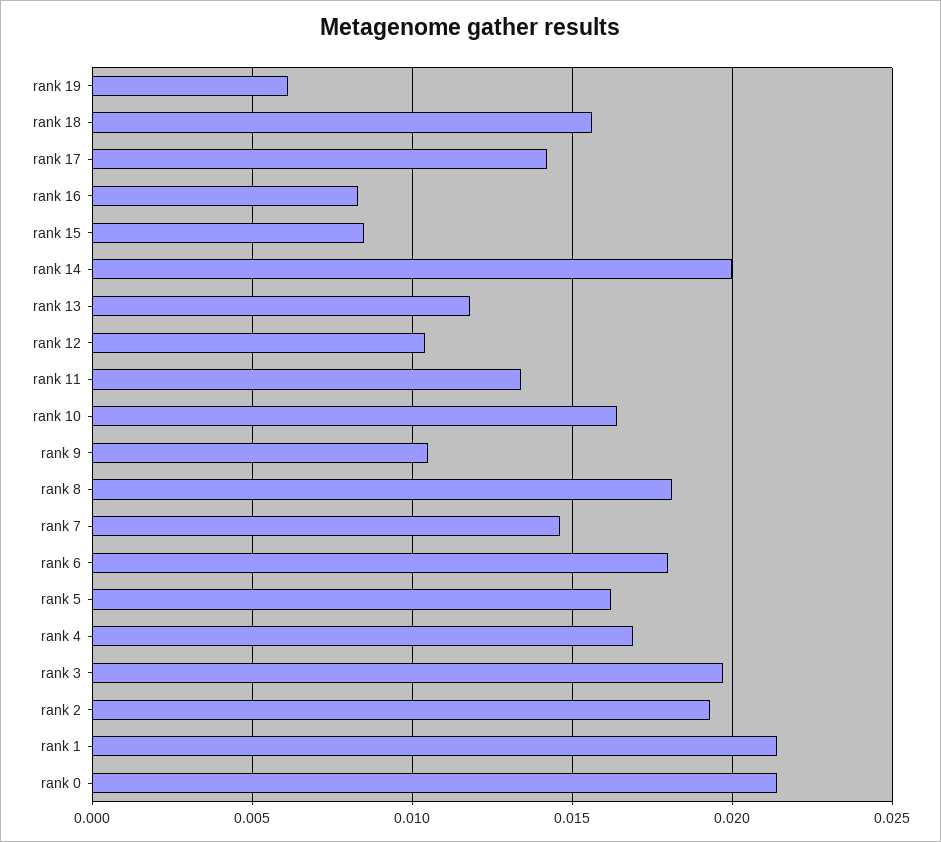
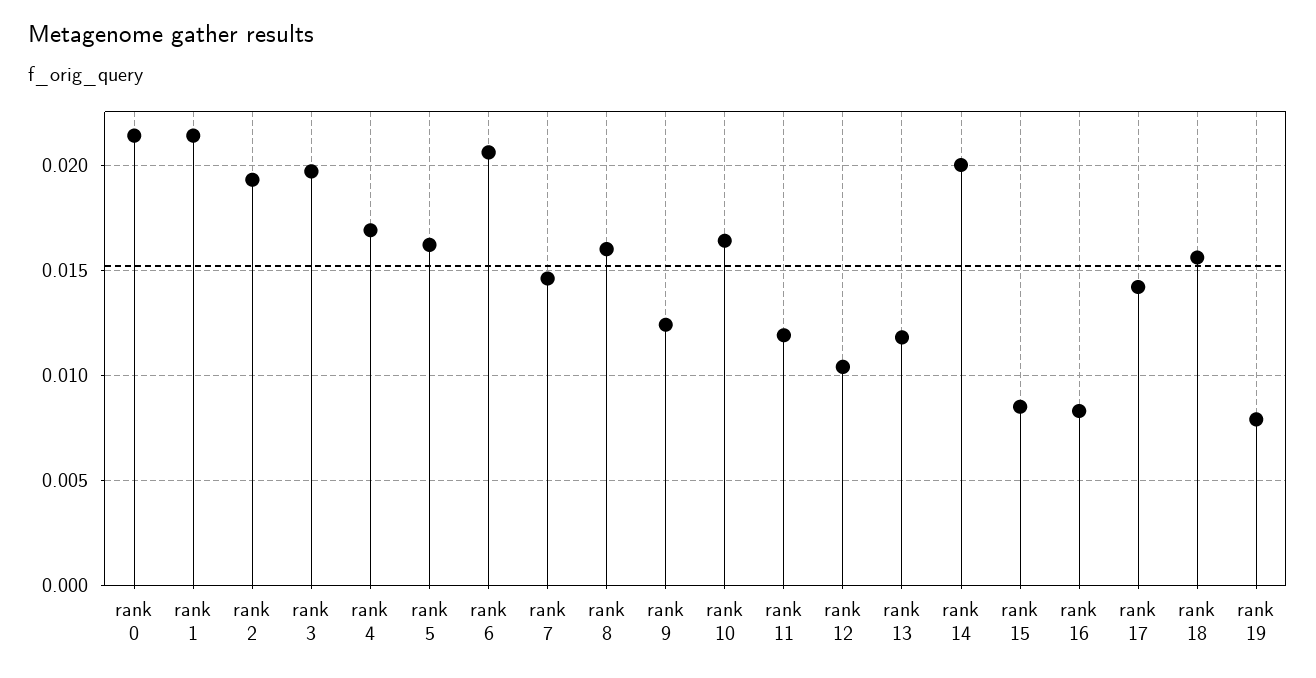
  {
-   "rank 19": 0.006,
+   "rank 19": 0.008,
    "rank 18": 0.0155,
    "rank 17": 0.014,
    "rank 16": 0.0085,
    "rank 15": 0.0085,
    "rank 14": 0.02,
    "rank 13": 0.012,
    "rank 12": 0.0105,
-   "rank 11": 0.0135,
+   "rank 11": 0.012,
    "rank 10": 0.0165,
-   "rank 9": 0.0105,
+   "rank 9": 0.0125,
-   "rank 8": 0.018,
+   "rank 8": 0.016,
    "rank 7": 0.0145,
-   "rank 6": 0.018,
+   "rank 6": 0.0205,
    "rank 5": 0.016,
    "rank 4": 0.017,
    "rank 3": 0.0195,
    "rank 2": 0.0195,
    "rank 1": 0.0215,
    "rank 0": 0.0215
  }

